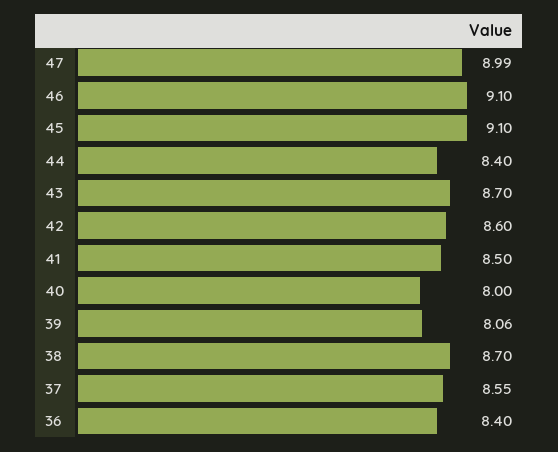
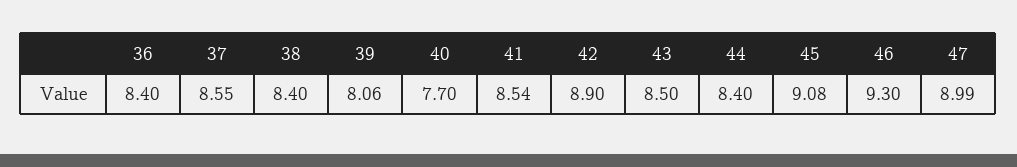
  {
    "47": 8.99,
-   "46": 9.1,
+   "46": 9.3,
-   "45": 9.1,
+   "45": 9.08,
    "44": 8.4,
-   "43": 8.7,
+   "43": 8.5,
-   "42": 8.6,
+   "42": 8.9,
-   "41": 8.5,
+   "41": 8.54,
-   "40": 8,
+   "40": 7.7,
    "39": 8.06,
-   "38": 8.7,
+   "38": 8.4,
    "37": 8.55,
    "36": 8.4
  }

